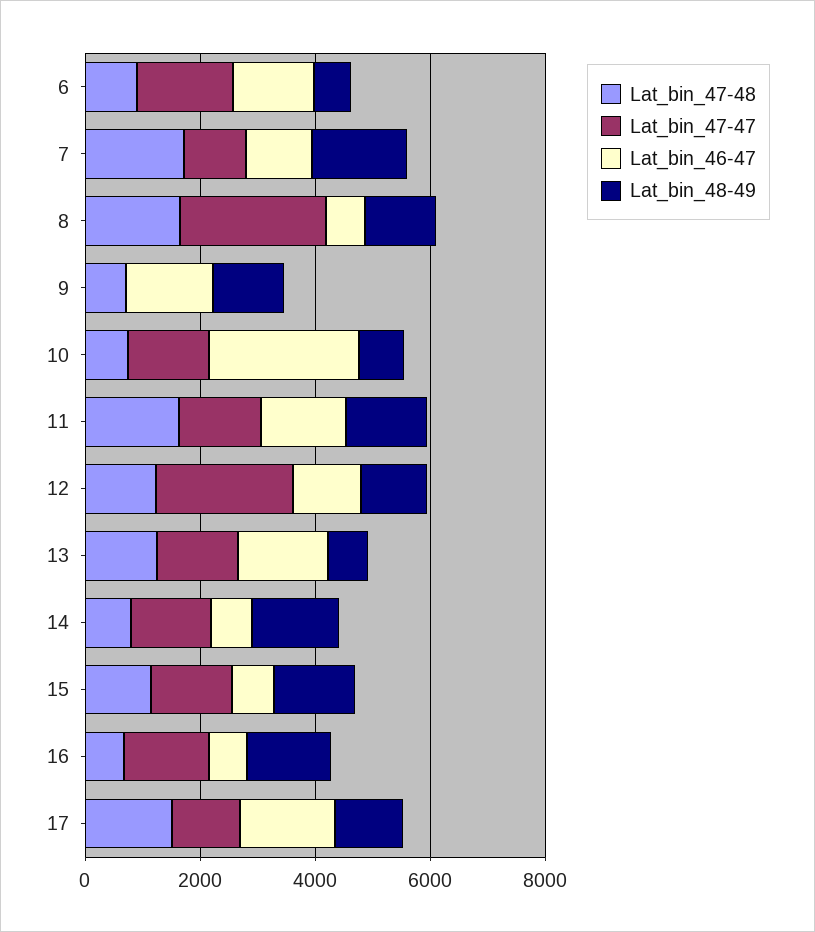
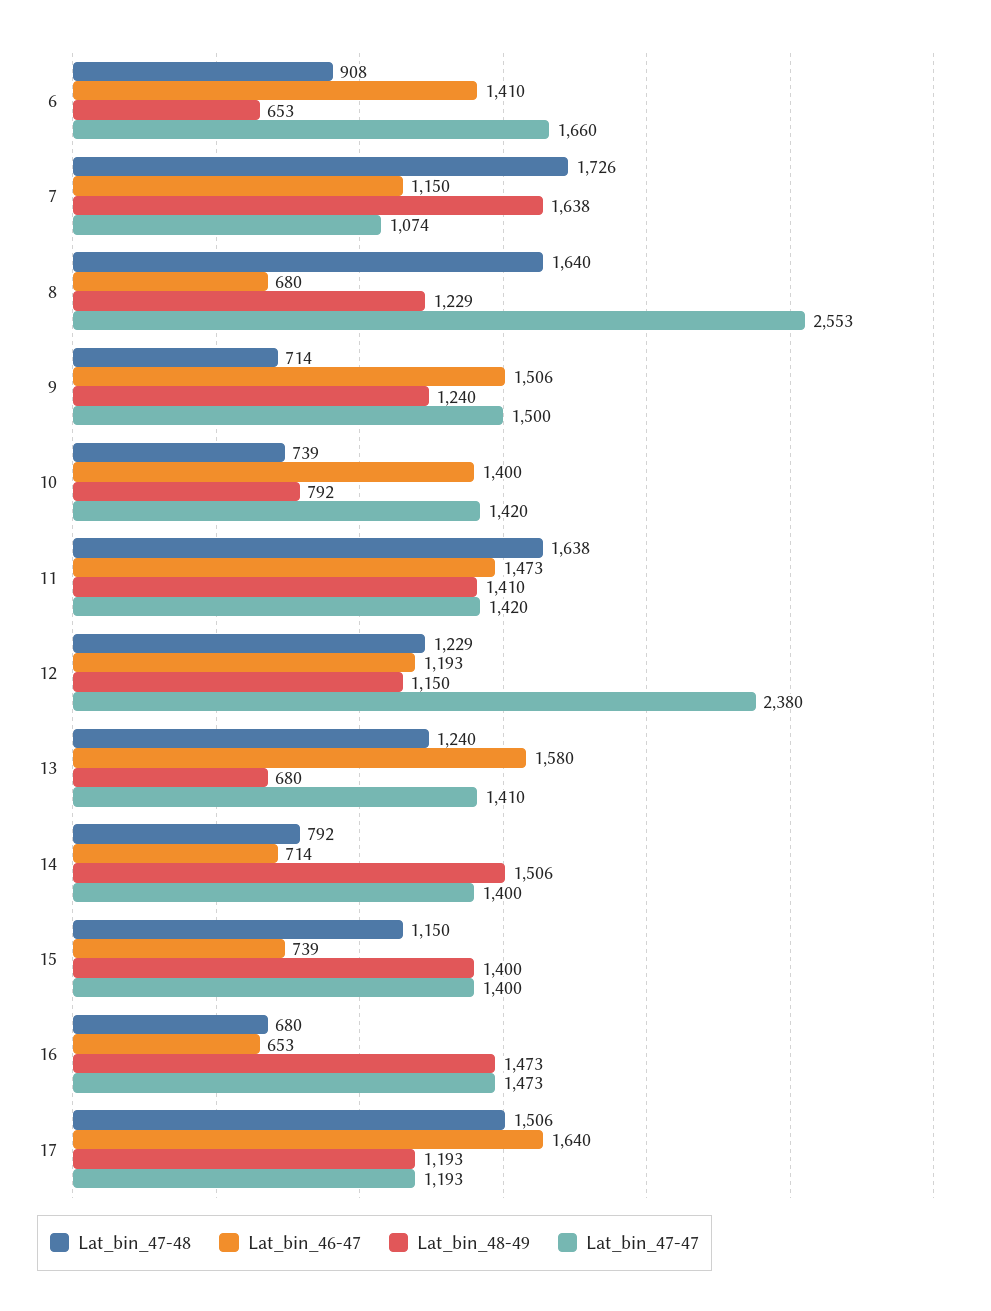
  {
    "Lat_bin_47-48": {
      "6": 908,
      "7": 1726,
      "8": 1640,
      "9": 714,
      "10": 739,
      "11": 1638,
      "12": 1229,
      "13": 1240,
      "14": 792,
      "15": 1150,
      "16": 680,
      "17": 1506
    },
    "Lat_bin_47-47": {
      "6": 1660,
      "7": 1074,
      "8": 2553,
-     "9": 0,
+     "9": 1500,
      "10": 1420,
      "11": 1420,
      "12": 2380,
      "13": 1410,
      "14": 1400,
      "15": 1400,
      "16": 1473,
      "17": 1193
    },
    "Lat_bin_46-47": {
      "6": 1410,
      "7": 1150,
      "8": 680,
      "9": 1506,
-     "10": 2500,
+     "10": 1400,
      "11": 1473,
      "12": 1193,
      "13": 1580,
      "14": 714,
      "15": 739,
      "16": 653,
      "17": 1640
    },
    "Lat_bin_48-49": {
      "6": 653,
      "7": 1638,
      "8": 1229,
      "9": 1240,
      "10": 792,
      "11": 1410,
      "12": 1150,
      "13": 680,
      "14": 1506,
      "15": 1400,
      "16": 1473,
      "17": 1193
    }
  }

